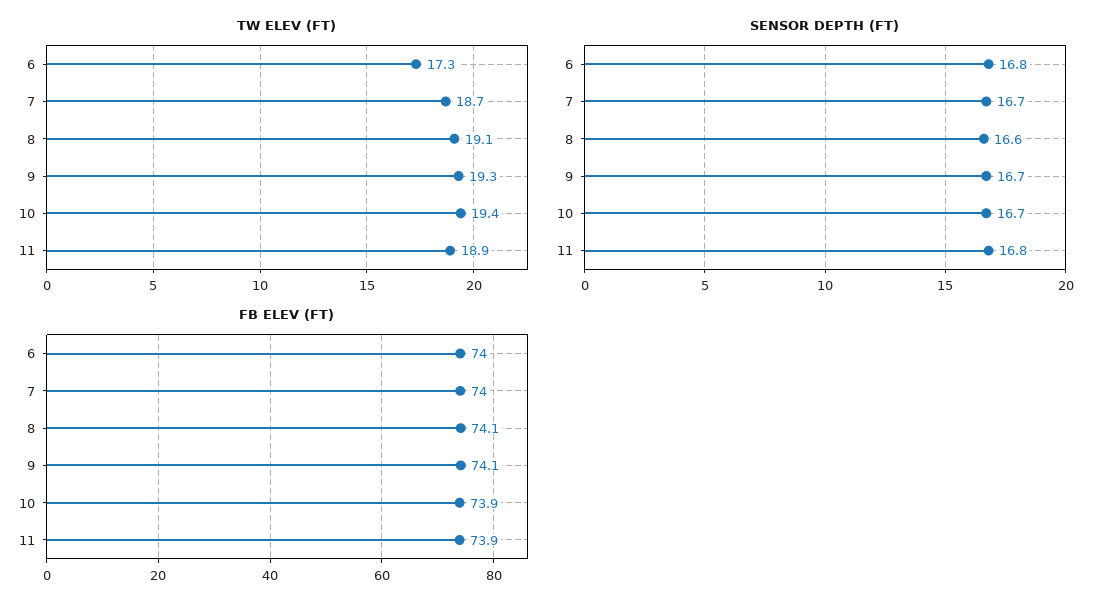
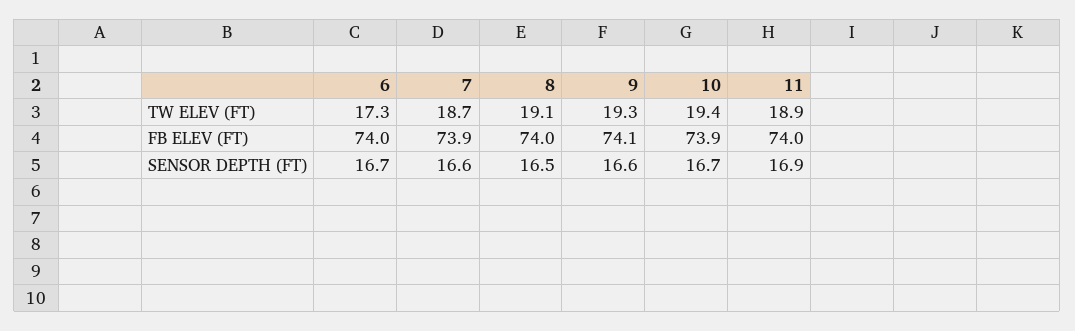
  {
    "TW ELEV (FT)": {
      "6": 17.3,
      "7": 18.7,
      "8": 19.1,
      "9": 19.3,
      "10": 19.4,
      "11": 18.9
    },
    "SENSOR DEPTH (FT)": {
-     "6": 16.8,
+     "6": 16.7,
-     "7": 16.7,
+     "7": 16.6,
-     "8": 16.6,
+     "8": 16.5,
-     "9": 16.7,
+     "9": 16.6,
      "10": 16.7,
-     "11": 16.8
+     "11": 16.9
    },
    "FB ELEV (FT)": {
      "6": 74,
-     "7": 74,
+     "7": 73.9,
-     "8": 74.1,
+     "8": 74,
      "9": 74.1,
      "10": 73.9,
-     "11": 73.9
+     "11": 74
    }
  }

